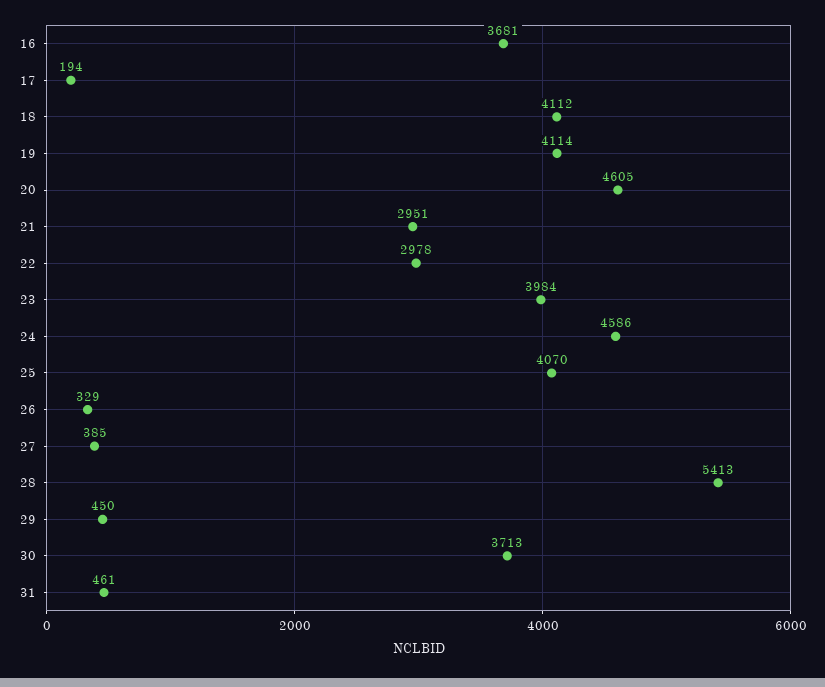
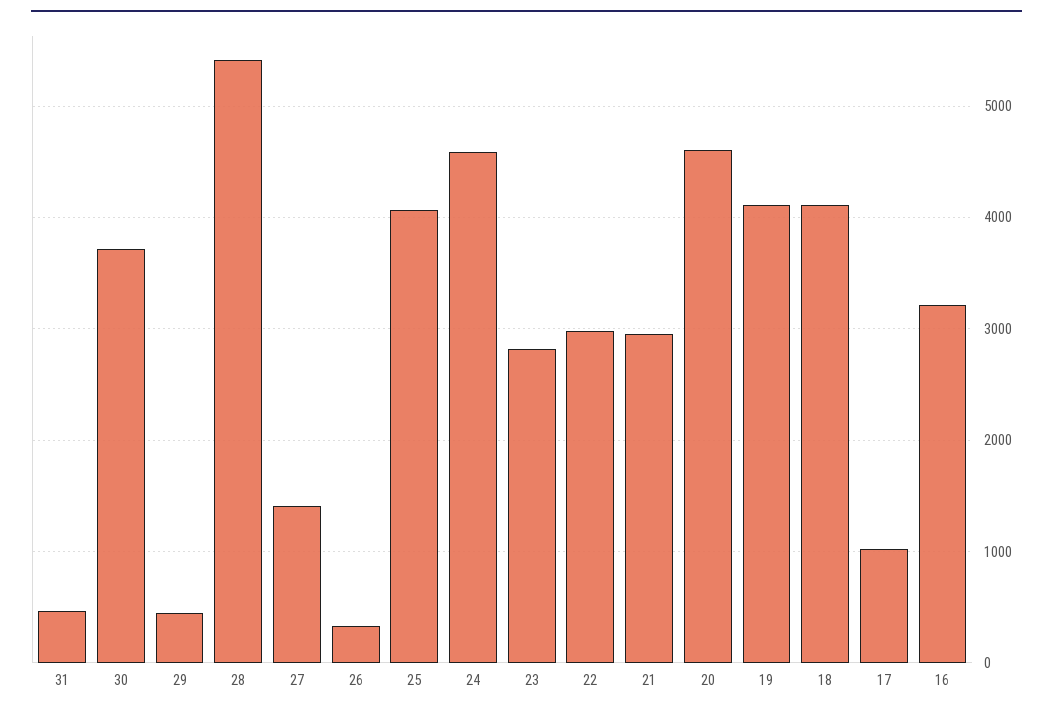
  {
-   "16": 3681,
+   "16": 3200,
-   "17": 194,
+   "17": 1000,
    "18": 4112,
    "19": 4114,
    "20": 4605,
    "21": 2951,
    "22": 2978,
-   "23": 3984,
+   "23": 2800,
    "24": 4586,
    "25": 4070,
    "26": 329,
-   "27": 385,
+   "27": 1400,
    "28": 5413,
    "29": 450,
    "30": 3713,
    "31": 461
  }

